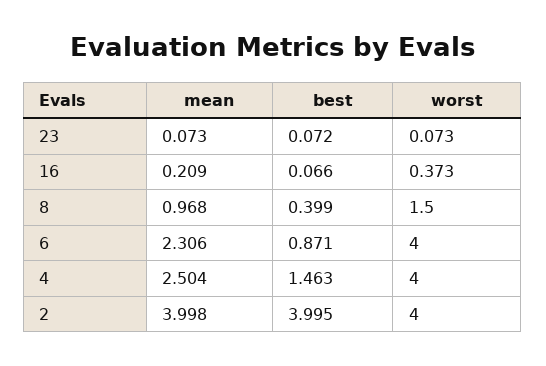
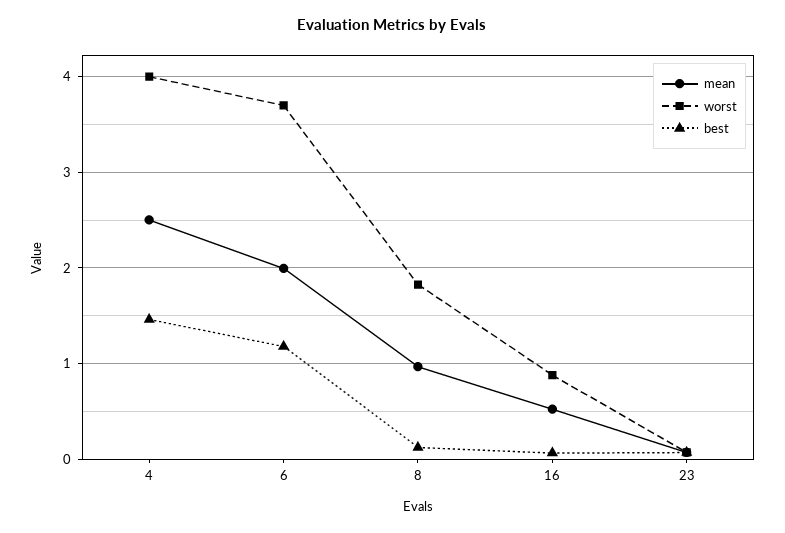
  {
    "mean": {
      "23": 0.073,
-     "16": 0.209,
+     "16": 0.5,
      "8": 0.968,
-     "6": 2.306,
+     "6": 2,
-     "4": 2.504,
+     "4": 2.504
-     "2": 3.998
    },
    "best": {
      "23": 0.072,
      "16": 0.066,
-     "8": 0.399,
+     "8": 0.1,
-     "6": 0.871,
+     "6": 1.2,
-     "4": 1.463,
+     "4": 1.463
-     "2": 3.995
    },
    "worst": {
      "23": 0.073,
-     "16": 0.373,
+     "16": 0.9,
-     "8": 1.5,
+     "8": 1.8,
-     "6": 4,
+     "6": 3.7,
-     "4": 4,
+     "4": 4
-     "2": 4
    }
  }

